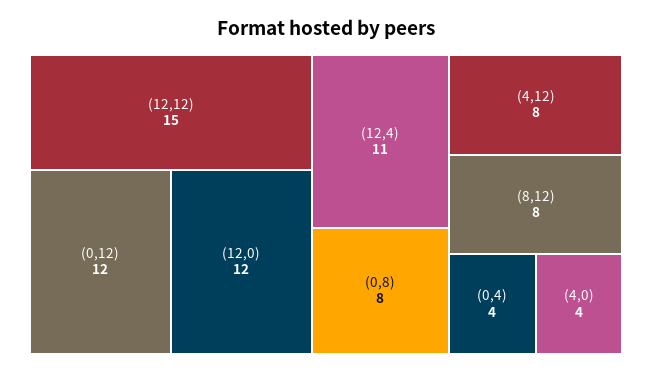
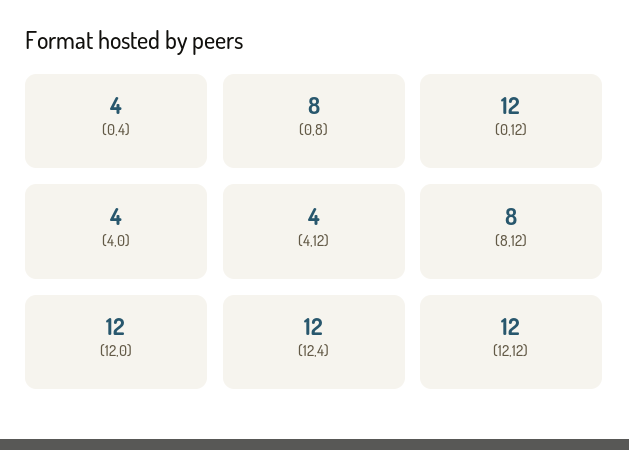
  {
-   "(12,12)": 15,
+   "(12,12)": 12,
    "(0,12)": 12,
    "(12,0)": 12,
-   "(12,4)": 11,
+   "(12,4)": 12,
    "(0,8)": 8,
-   "(4,12)": 8,
+   "(4,12)": 4,
    "(8,12)": 8,
    "(0,4)": 4,
    "(4,0)": 4
  }

